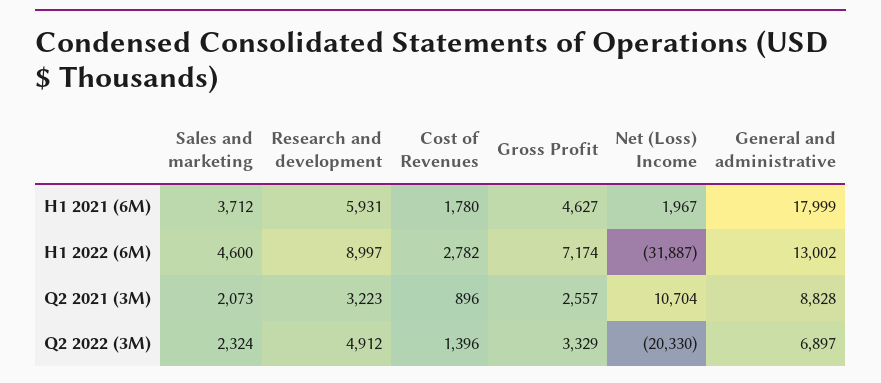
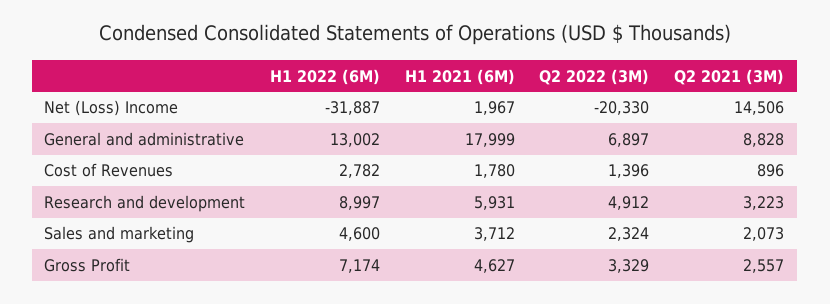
  {
    "Sales and marketing": {
      "H1 2021 (6M)": 3712,
      "H1 2022 (6M)": 4600,
      "Q2 2021 (3M)": 2073,
      "Q2 2022 (3M)": 2324
    },
    "Research and development": {
      "H1 2021 (6M)": 5931,
      "H1 2022 (6M)": 8997,
      "Q2 2021 (3M)": 3223,
      "Q2 2022 (3M)": 4912
    },
    "Cost of Revenues": {
      "H1 2021 (6M)": 1780,
      "H1 2022 (6M)": 2782,
      "Q2 2021 (3M)": 896,
      "Q2 2022 (3M)": 1396
    },
    "Gross Profit": {
      "H1 2021 (6M)": 4627,
      "H1 2022 (6M)": 7174,
      "Q2 2021 (3M)": 2557,
      "Q2 2022 (3M)": 3329
    },
    "Net (Loss) Income": {
      "H1 2021 (6M)": 1967,
      "H1 2022 (6M)": -31887,
-     "Q2 2021 (3M)": 10704,
+     "Q2 2021 (3M)": 14506,
      "Q2 2022 (3M)": -20330
    },
    "General and administrative": {
      "H1 2021 (6M)": 17999,
      "H1 2022 (6M)": 13002,
      "Q2 2021 (3M)": 8828,
      "Q2 2022 (3M)": 6897
    }
  }

